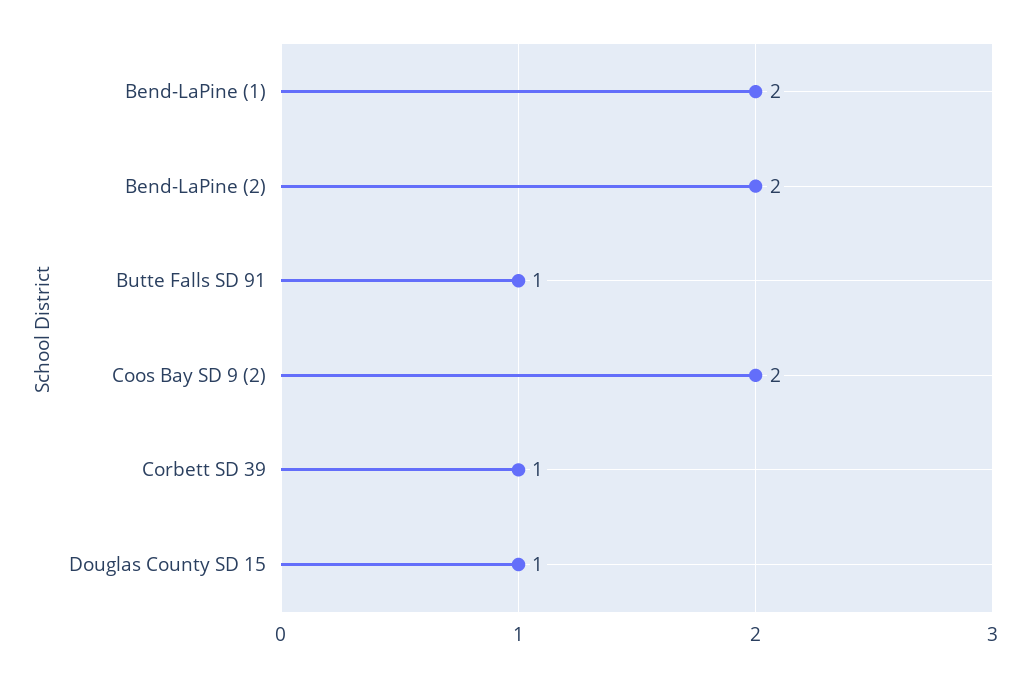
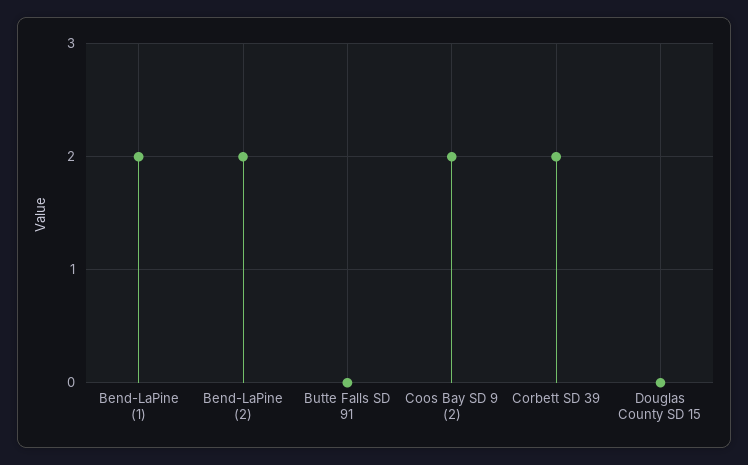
  {
    "Bend-LaPine (1)": 2,
    "Bend-LaPine (2)": 2,
-   "Butte Falls SD 91": 1,
+   "Butte Falls SD 91": 0,
    "Coos Bay SD 9 (2)": 2,
-   "Corbett SD 39": 1,
+   "Corbett SD 39": 2,
-   "Douglas County SD 15": 1
+   "Douglas County SD 15": 0
  }

